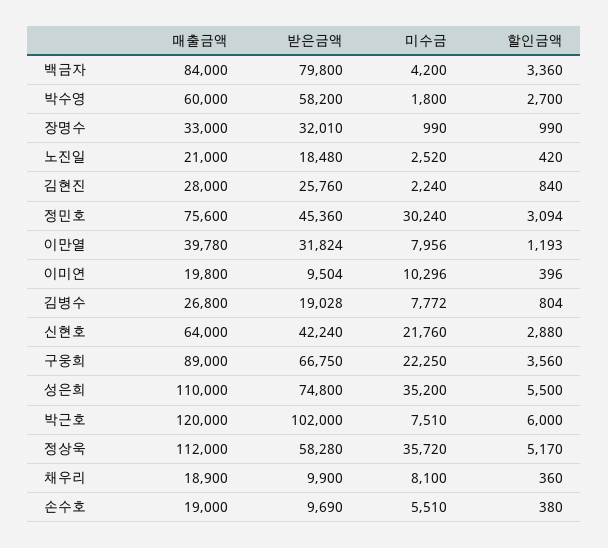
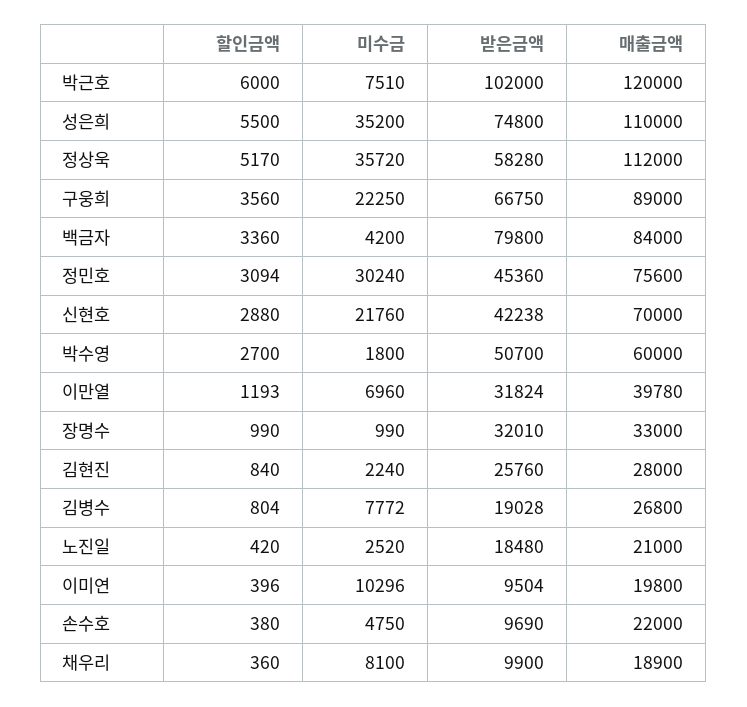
  {
    "매출금액": {
      "백금자": 84000,
      "박수영": 60000,
      "장명수": 33000,
      "노진일": 21000,
      "김현진": 28000,
      "정민호": 75600,
      "이만열": 39780,
      "이미연": 19800,
      "김병수": 26800,
-     "신현호": 64000,
+     "신현호": 70000,
      "구웅희": 89000,
      "성은희": 110000,
      "박근호": 120000,
      "정상욱": 112000,
      "채우리": 18900,
-     "손수호": 19000
+     "손수호": 22000
    },
    "받은금액": {
      "백금자": 79800,
-     "박수영": 58200,
+     "박수영": 50700,
      "장명수": 32010,
      "노진일": 18480,
      "김현진": 25760,
      "정민호": 45360,
      "이만열": 31824,
      "이미연": 9504,
      "김병수": 19028,
-     "신현호": 42240,
+     "신현호": 42238,
      "구웅희": 66750,
      "성은희": 74800,
      "박근호": 102000,
      "정상욱": 58280,
      "채우리": 9900,
      "손수호": 9690
    },
    "미수금": {
      "백금자": 4200,
      "박수영": 1800,
      "장명수": 990,
      "노진일": 2520,
      "김현진": 2240,
      "정민호": 30240,
-     "이만열": 7956,
+     "이만열": 6960,
      "이미연": 10296,
      "김병수": 7772,
      "신현호": 21760,
      "구웅희": 22250,
      "성은희": 35200,
      "박근호": 7510,
      "정상욱": 35720,
      "채우리": 8100,
-     "손수호": 5510
+     "손수호": 4750
    },
    "할인금액": {
      "백금자": 3360,
      "박수영": 2700,
      "장명수": 990,
      "노진일": 420,
      "김현진": 840,
      "정민호": 3094,
      "이만열": 1193,
      "이미연": 396,
      "김병수": 804,
      "신현호": 2880,
      "구웅희": 3560,
      "성은희": 5500,
      "박근호": 6000,
      "정상욱": 5170,
      "채우리": 360,
      "손수호": 380
    }
  }

